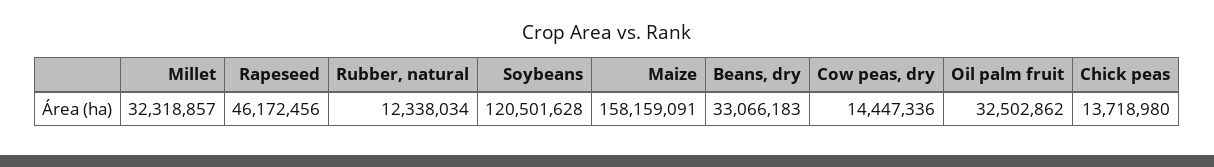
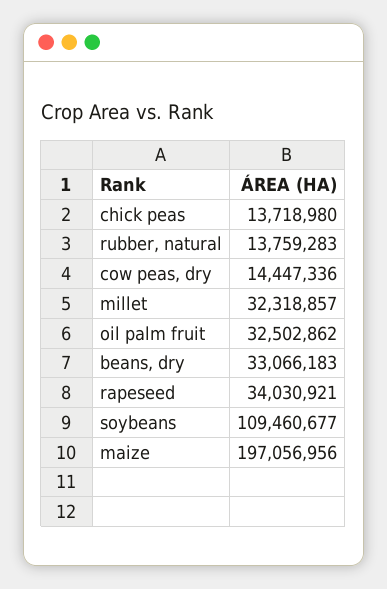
  {
    "Millet": 32318857,
-   "Rapeseed": 46172456,
+   "Rapeseed": 34030921,
-   "Rubber, natural": 12338034,
+   "Rubber, natural": 13759283,
-   "Soybeans": 120501628,
+   "Soybeans": 109460677,
-   "Maize": 158159091,
+   "Maize": 197056956,
    "Beans, dry": 33066183,
    "Cow peas, dry": 14447336,
    "Oil palm fruit": 32502862,
    "Chick peas": 13718980
  }

